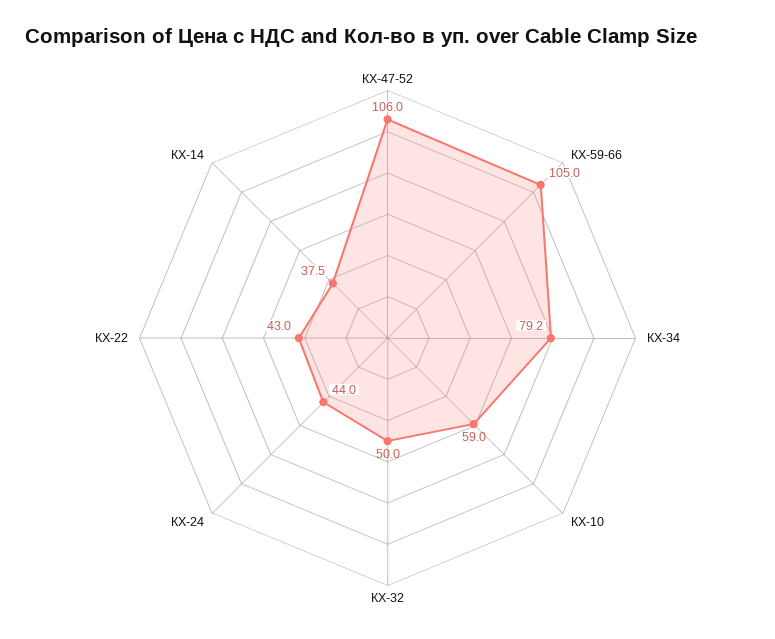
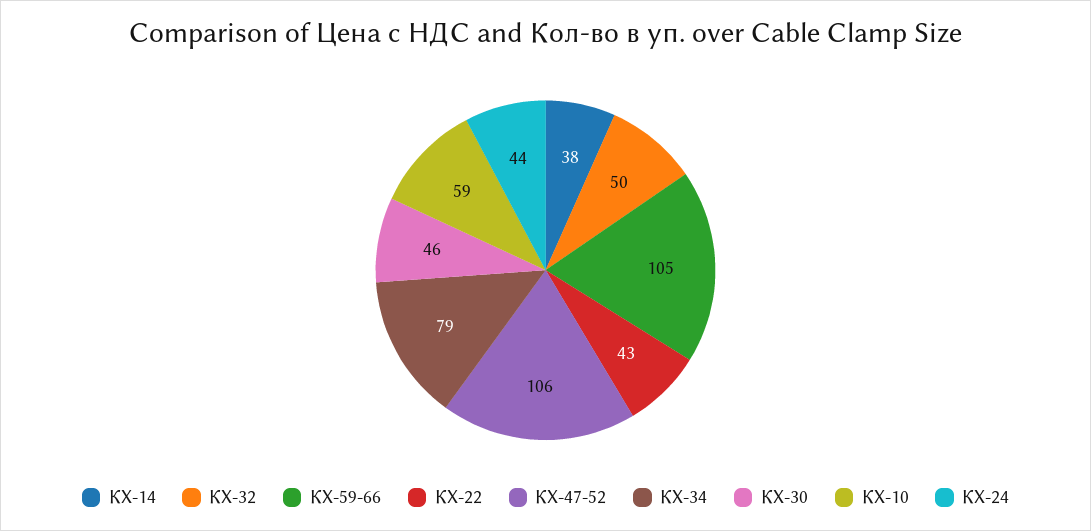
  {
    "КХ-47-52": 106,
    "КХ-59-66": 105,
    "КХ-34": 79.2,
    "КХ-10": 59,
    "КХ-32": 50,
    "КХ-24": 44,
    "КХ-22": 43,
-   "КХ-14": 37.5
+   "КХ-14": 37.5,
+   "КХ-30": 46
  }

